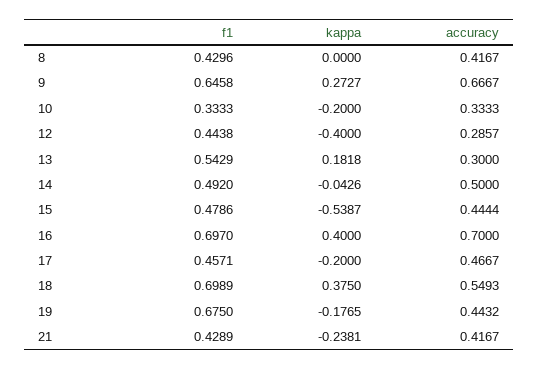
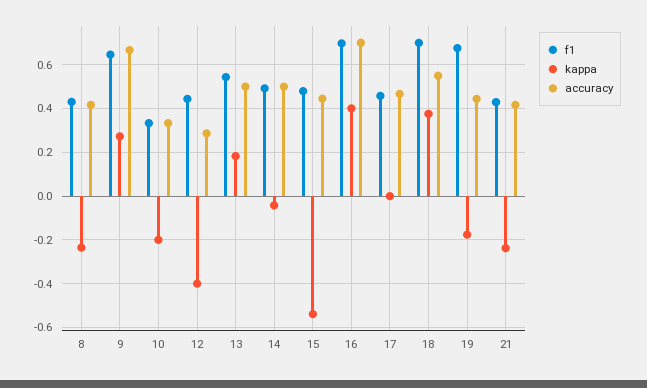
  {
    "f1": {
      "8": 0.4296,
      "9": 0.6458,
      "10": 0.3333,
      "12": 0.4438,
      "13": 0.5429,
      "14": 0.492,
      "15": 0.4786,
      "16": 0.697,
      "17": 0.4571,
      "18": 0.6989,
      "19": 0.675,
      "21": 0.4289
    },
    "kappa": {
-     "8": 0,
+     "8": -0.25,
      "9": 0.2727,
      "10": -0.2,
      "12": -0.4,
      "13": 0.1818,
      "14": -0.0426,
      "15": -0.5387,
      "16": 0.4,
-     "17": -0.2,
+     "17": 0,
      "18": 0.375,
      "19": -0.1765,
      "21": -0.2381
    },
    "accuracy": {
      "8": 0.4167,
      "9": 0.6667,
      "10": 0.3333,
      "12": 0.2857,
-     "13": 0.3,
+     "13": 0.5,
      "14": 0.5,
      "15": 0.4444,
      "16": 0.7,
      "17": 0.4667,
      "18": 0.5493,
      "19": 0.4432,
      "21": 0.4167
    }
  }

